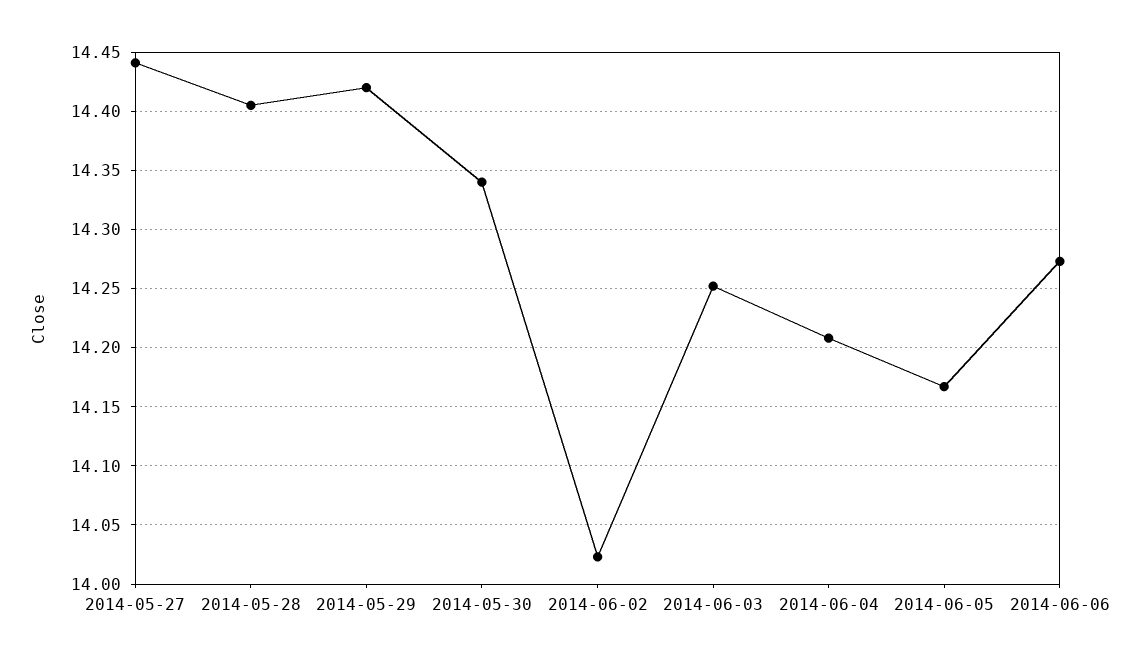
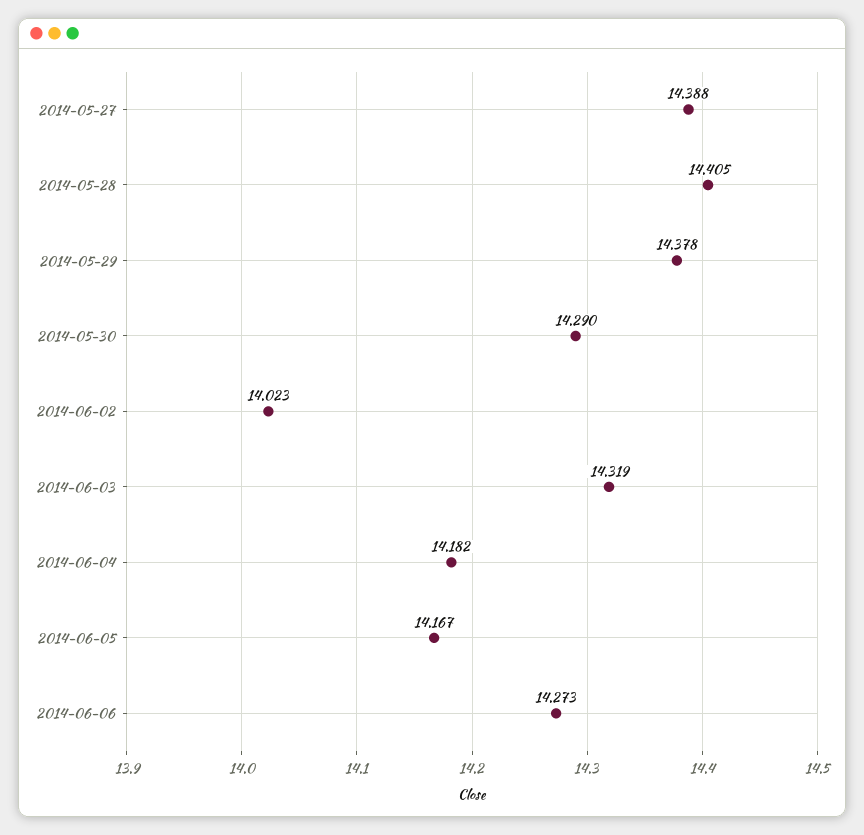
  {
-   "2014-05-27": 14.44,
+   "2014-05-27": 14.388,
    "2014-05-28": 14.405,
-   "2014-05-29": 14.42,
+   "2014-05-29": 14.378,
-   "2014-05-30": 14.34,
+   "2014-05-30": 14.29,
    "2014-06-02": 14.023,
-   "2014-06-03": 14.25,
+   "2014-06-03": 14.319,
-   "2014-06-04": 14.21,
+   "2014-06-04": 14.182,
    "2014-06-05": 14.167,
    "2014-06-06": 14.273
  }

